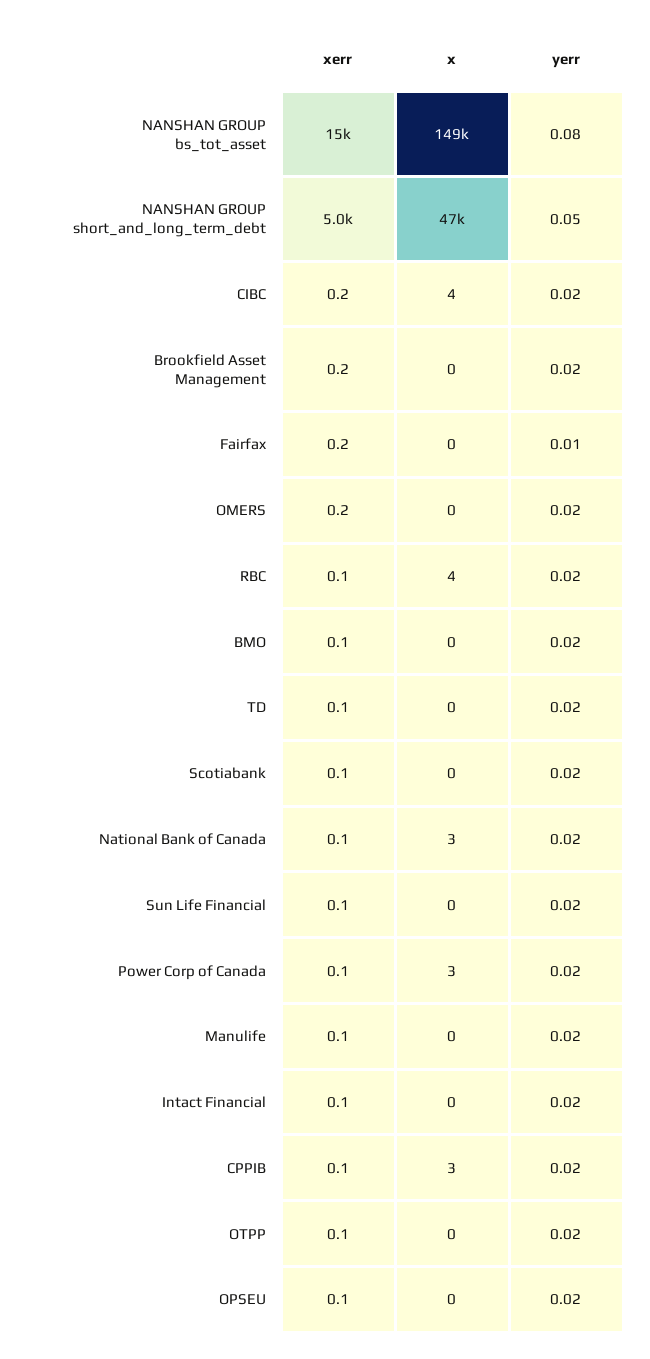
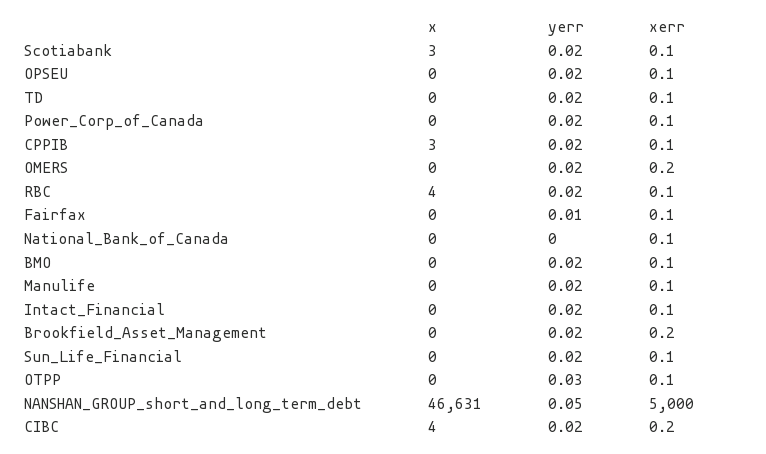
  {
    "xerr": {
-     "NANSHAN GROUP bs_tot_asset": 15000,
      "NANSHAN GROUP short_and_long_term_debt": 5000,
      "CIBC": 0.2,
      "Brookfield Asset Management": 0.2,
-     "Fairfax": 0.2,
+     "Fairfax": 0.1,
      "OMERS": 0.2,
      "RBC": 0.1,
      "BMO": 0.1,
      "TD": 0.1,
      "Scotiabank": 0.1,
      "National Bank of Canada": 0.1,
      "Sun Life Financial": 0.1,
      "Power Corp of Canada": 0.1,
      "Manulife": 0.1,
      "Intact Financial": 0.1,
      "CPPIB": 0.1,
      "OTPP": 0.1,
      "OPSEU": 0.1
    },
    "x": {
-     "NANSHAN GROUP bs_tot_asset": 149000,
      "NANSHAN GROUP short_and_long_term_debt": 46631,
      "CIBC": 4,
      "Brookfield Asset Management": 0,
      "Fairfax": 0,
      "OMERS": 0,
      "RBC": 4,
      "BMO": 0,
      "TD": 0,
-     "Scotiabank": 0,
+     "Scotiabank": 3,
-     "National Bank of Canada": 3,
+     "National Bank of Canada": 0,
      "Sun Life Financial": 0,
-     "Power Corp of Canada": 3,
+     "Power Corp of Canada": 0,
      "Manulife": 0,
      "Intact Financial": 0,
      "CPPIB": 3,
      "OTPP": 0,
      "OPSEU": 0
    },
    "yerr": {
-     "NANSHAN GROUP bs_tot_asset": 0.08,
      "NANSHAN GROUP short_and_long_term_debt": 0.05,
      "CIBC": 0.02,
      "Brookfield Asset Management": 0.02,
      "Fairfax": 0.01,
      "OMERS": 0.02,
      "RBC": 0.02,
      "BMO": 0.02,
      "TD": 0.02,
      "Scotiabank": 0.02,
-     "National Bank of Canada": 0.02,
+     "National Bank of Canada": 0,
      "Sun Life Financial": 0.02,
      "Power Corp of Canada": 0.02,
      "Manulife": 0.02,
      "Intact Financial": 0.02,
      "CPPIB": 0.02,
-     "OTPP": 0.02,
+     "OTPP": 0.03,
      "OPSEU": 0.02
    }
  }

